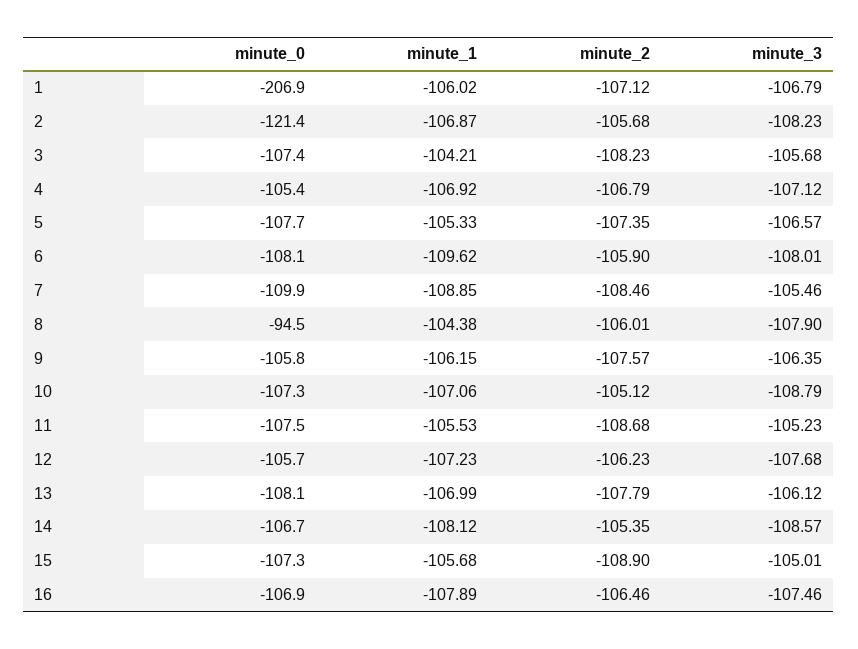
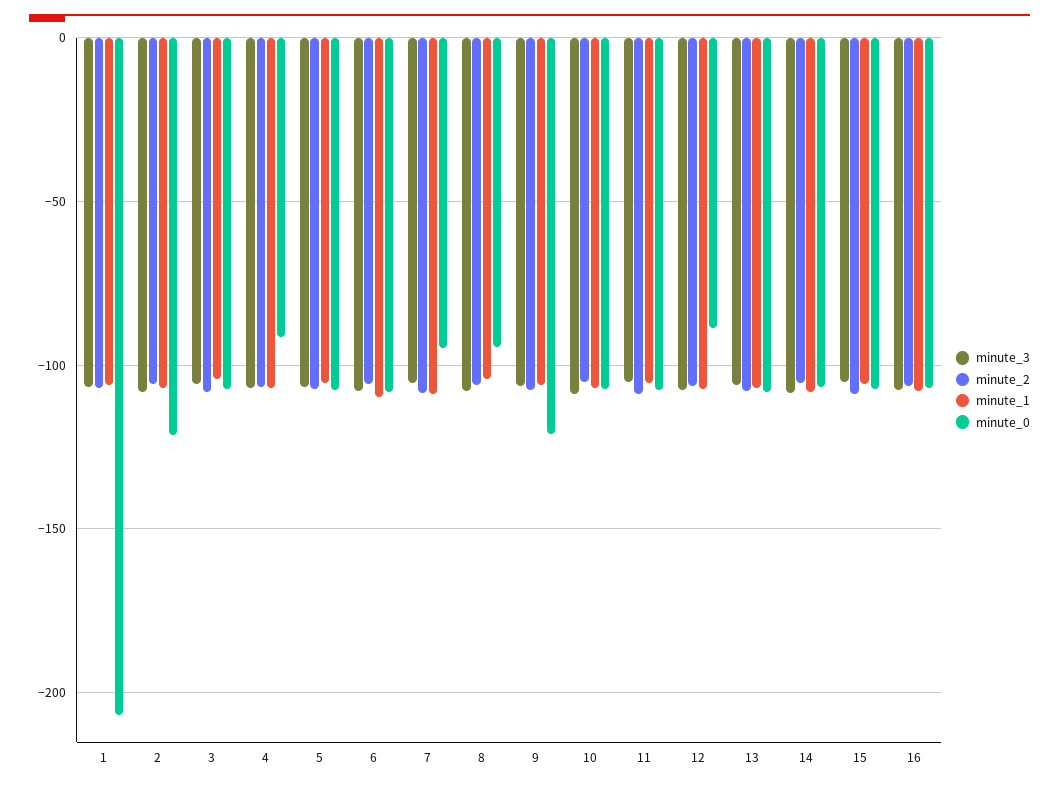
  {
    "minute_0": {
      "1": -206.9,
      "2": -121.4,
      "3": -107.4,
-     "4": -105.4,
+     "4": -90,
      "5": -107.7,
      "6": -108.1,
-     "7": -109.9,
+     "7": -95,
      "8": -94.5,
-     "9": -105.8,
+     "9": -120,
      "10": -107.3,
      "11": -107.5,
-     "12": -105.7,
+     "12": -90,
      "13": -108.1,
      "14": -106.7,
      "15": -107.3,
      "16": -106.9
    },
    "minute_1": {
      "1": -106.02,
      "2": -106.87,
      "3": -104.21,
      "4": -106.92,
      "5": -105.33,
      "6": -109.62,
      "7": -108.85,
      "8": -104.38,
      "9": -106.15,
      "10": -107.06,
      "11": -105.53,
      "12": -107.23,
      "13": -106.99,
      "14": -108.12,
      "15": -105.68,
      "16": -107.89
    },
    "minute_2": {
      "1": -107.12,
      "2": -105.68,
      "3": -108.23,
      "4": -106.79,
      "5": -107.35,
      "6": -105.9,
      "7": -108.46,
      "8": -106.01,
      "9": -107.57,
      "10": -105.12,
      "11": -108.68,
      "12": -106.23,
      "13": -107.79,
      "14": -105.35,
      "15": -108.9,
      "16": -106.46
    },
    "minute_3": {
      "1": -106.79,
      "2": -108.23,
      "3": -105.68,
      "4": -107.12,
      "5": -106.57,
      "6": -108.01,
      "7": -105.46,
      "8": -107.9,
      "9": -106.35,
      "10": -108.79,
      "11": -105.23,
      "12": -107.68,
      "13": -106.12,
      "14": -108.57,
      "15": -105.01,
      "16": -107.46
    }
  }

